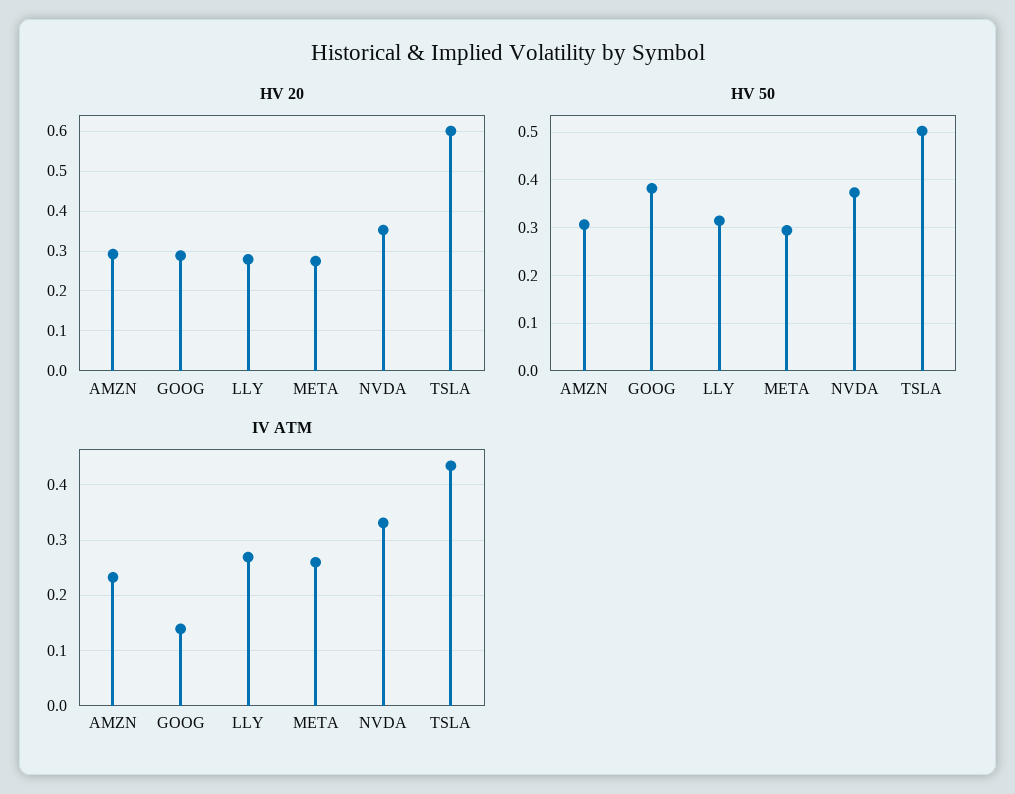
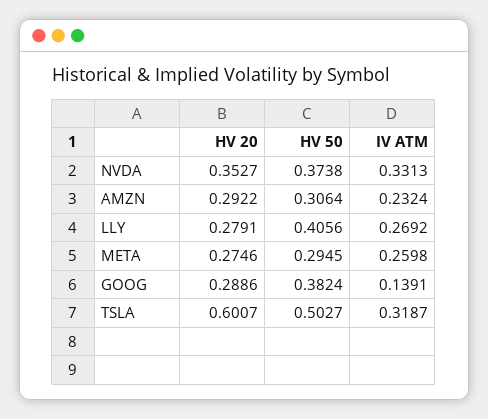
  {
    "HV 20": {
      "AMZN": 0.2922,
      "GOOG": 0.2886,
      "LLY": 0.2791,
      "META": 0.2746,
      "NVDA": 0.3527,
      "TSLA": 0.6007
    },
    "HV 50": {
      "AMZN": 0.3064,
      "GOOG": 0.3824,
-     "LLY": 0.32,
+     "LLY": 0.4056,
      "META": 0.2945,
      "NVDA": 0.3738,
      "TSLA": 0.5027
    },
    "IV ATM": {
      "AMZN": 0.2324,
      "GOOG": 0.1391,
      "LLY": 0.2692,
      "META": 0.2598,
      "NVDA": 0.3313,
-     "TSLA": 0.44
+     "TSLA": 0.3187
    }
  }

